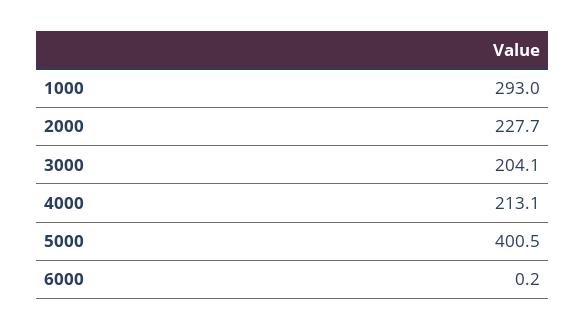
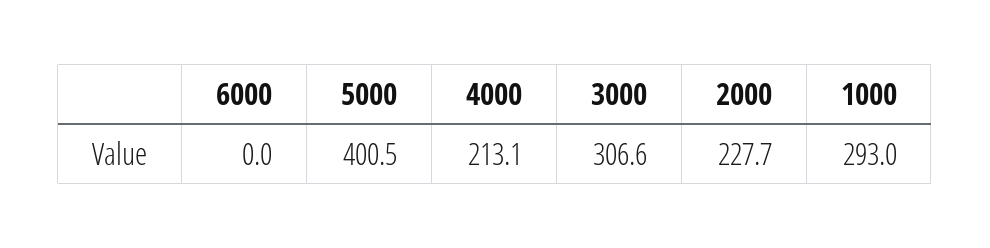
  {
    "1000": 293,
    "2000": 227.7,
-   "3000": 204.1,
+   "3000": 306.6,
    "4000": 213.1,
    "5000": 400.5,
-   "6000": 0.2
+   "6000": 0
  }

